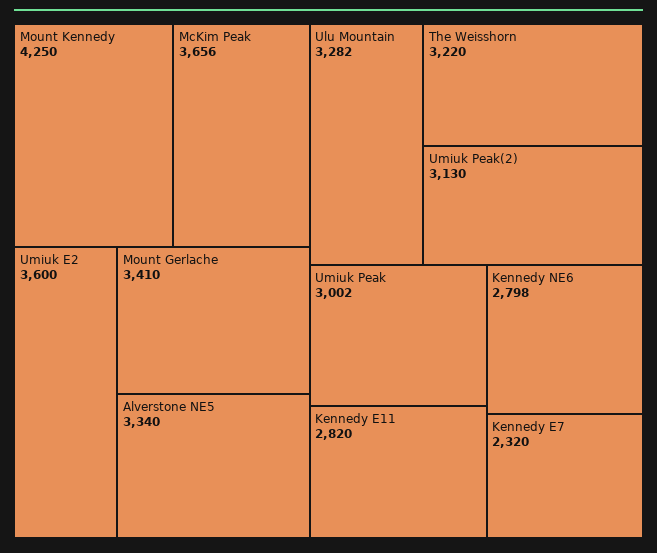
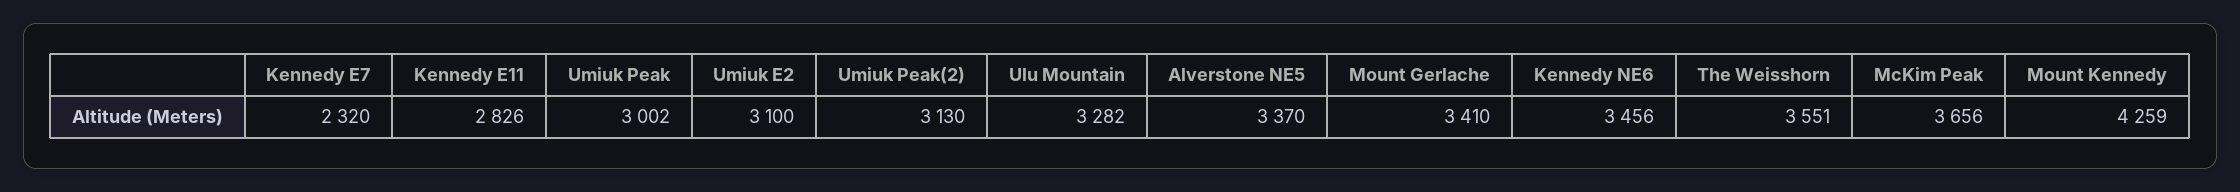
  {
-   "Mount Kennedy": 4250,
+   "Mount Kennedy": 4259,
    "McKim Peak": 3656,
-   "Umiuk E2": 3600,
+   "Umiuk E2": 3100,
    "Mount Gerlache": 3410,
-   "Alverstone NE5": 3340,
+   "Alverstone NE5": 3370,
    "Ulu Mountain": 3282,
-   "The Weisshorn": 3220,
+   "The Weisshorn": 3551,
    "Umiuk Peak(2)": 3130,
    "Umiuk Peak": 3002,
-   "Kennedy E11": 2820,
+   "Kennedy E11": 2826,
-   "Kennedy NE6": 2798,
+   "Kennedy NE6": 3456,
    "Kennedy E7": 2320
  }

